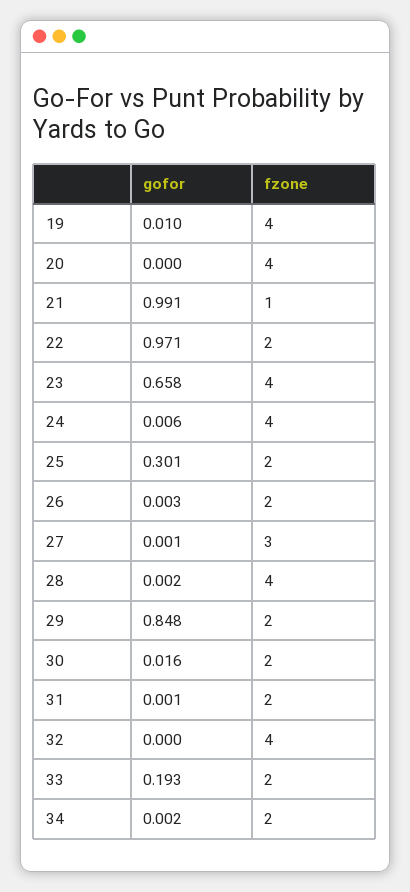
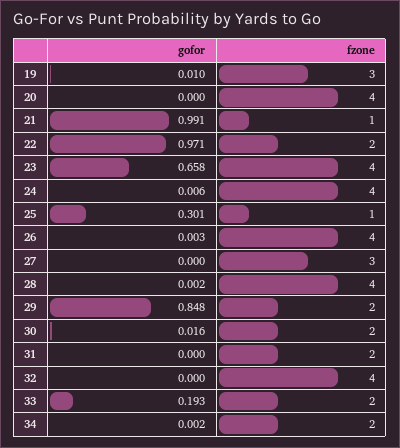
  {
    "gofor": {
      "19": 0.01,
      "20": 0,
      "21": 0.991,
      "22": 0.971,
      "23": 0.658,
      "24": 0.006,
      "25": 0.301,
      "26": 0.003,
-     "27": 0.001,
+     "27": 0,
      "28": 0.002,
      "29": 0.848,
      "30": 0.016,
-     "31": 0.001,
+     "31": 0,
      "32": 0,
      "33": 0.193,
      "34": 0.002
    },
    "fzone": {
-     "19": 4,
+     "19": 3,
      "20": 4,
      "21": 1,
      "22": 2,
      "23": 4,
      "24": 4,
-     "25": 2,
+     "25": 1,
-     "26": 2,
+     "26": 4,
      "27": 3,
      "28": 4,
      "29": 2,
      "30": 2,
      "31": 2,
      "32": 4,
      "33": 2,
      "34": 2
    }
  }

